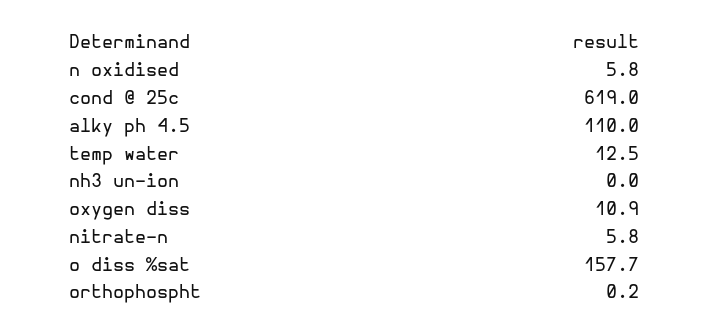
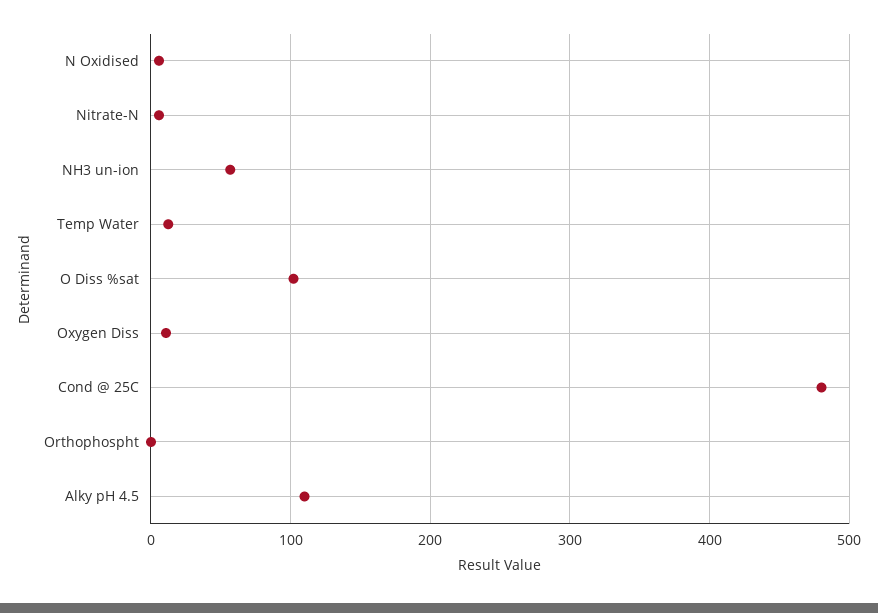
  {
    "n oxidised": 5.8,
-   "cond @ 25c": 619,
+   "cond @ 25c": 480,
    "alky ph 4.5": 110,
    "temp water": 12.5,
-   "nh3 un-ion": 0,
+   "nh3 un-ion": 60,
    "oxygen diss": 10.9,
    "nitrate-n": 5.8,
-   "o diss %sat": 157.7,
+   "o diss %sat": 100,
    "orthophospht": 0.2
  }

